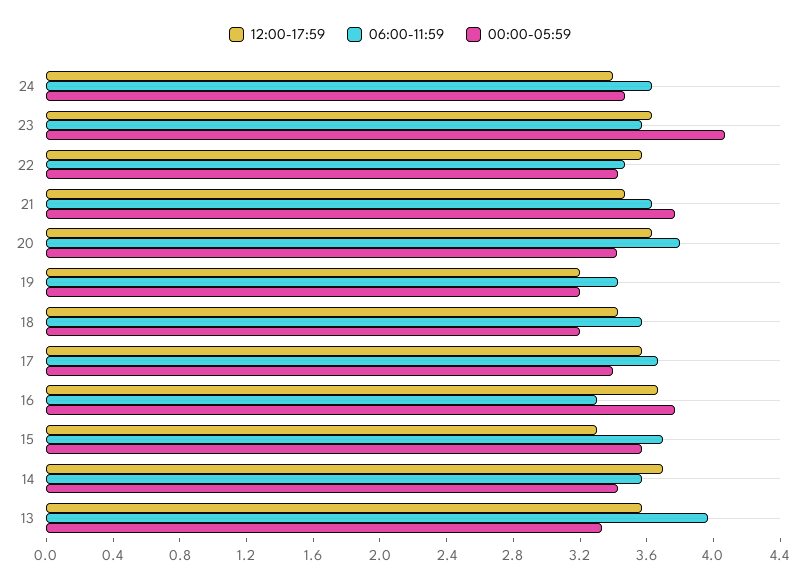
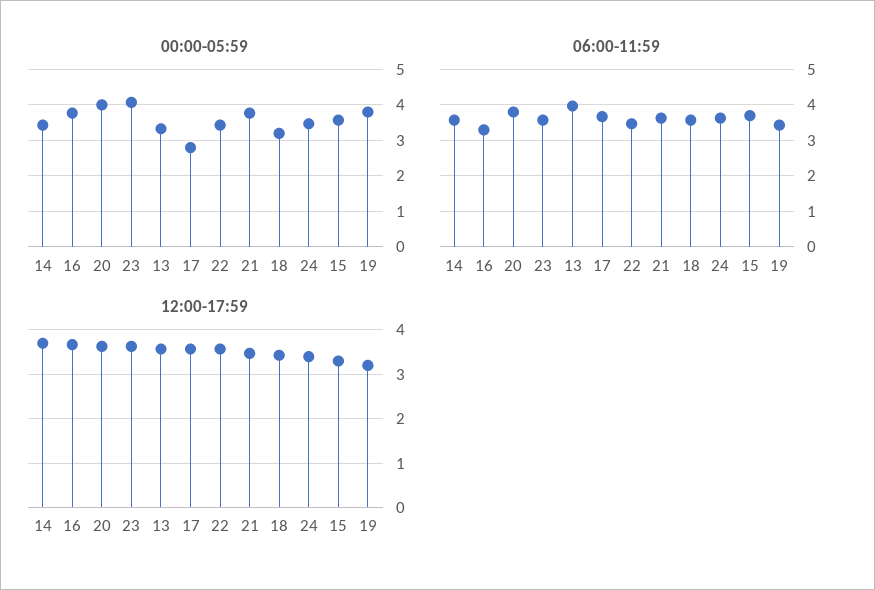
  {
    "12:00-17:59": {
      "24": 3.4,
      "23": 3.6,
      "22": 3.6,
      "21": 3.5,
      "20": 3.6,
      "19": 3.2,
      "18": 3.4,
      "17": 3.6,
      "16": 3.7,
      "15": 3.3,
      "14": 3.7,
      "13": 3.6
    },
    "06:00-11:59": {
      "24": 3.6,
      "23": 3.6,
      "22": 3.5,
      "21": 3.6,
      "20": 3.8,
      "19": 3.4,
      "18": 3.6,
      "17": 3.7,
      "16": 3.3,
      "15": 3.7,
      "14": 3.6,
      "13": 4
    },
    "00:00-05:59": {
      "24": 3.5,
      "23": 4.1,
      "22": 3.4,
      "21": 3.8,
-     "20": 3.4,
+     "20": 4,
-     "19": 3.2,
+     "19": 3.8,
      "18": 3.2,
-     "17": 3.4,
+     "17": 2.8,
      "16": 3.8,
      "15": 3.6,
      "14": 3.4,
      "13": 3.3
    }
  }

